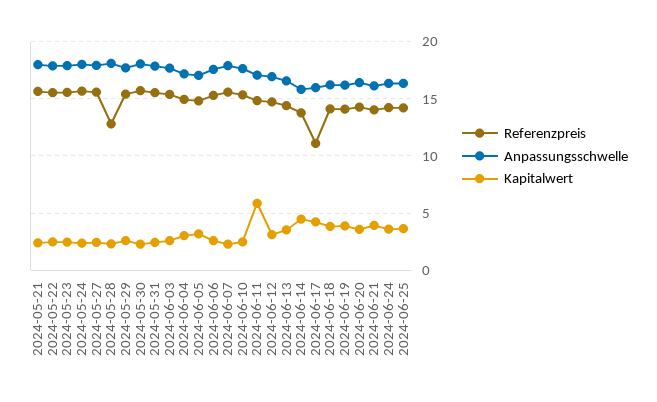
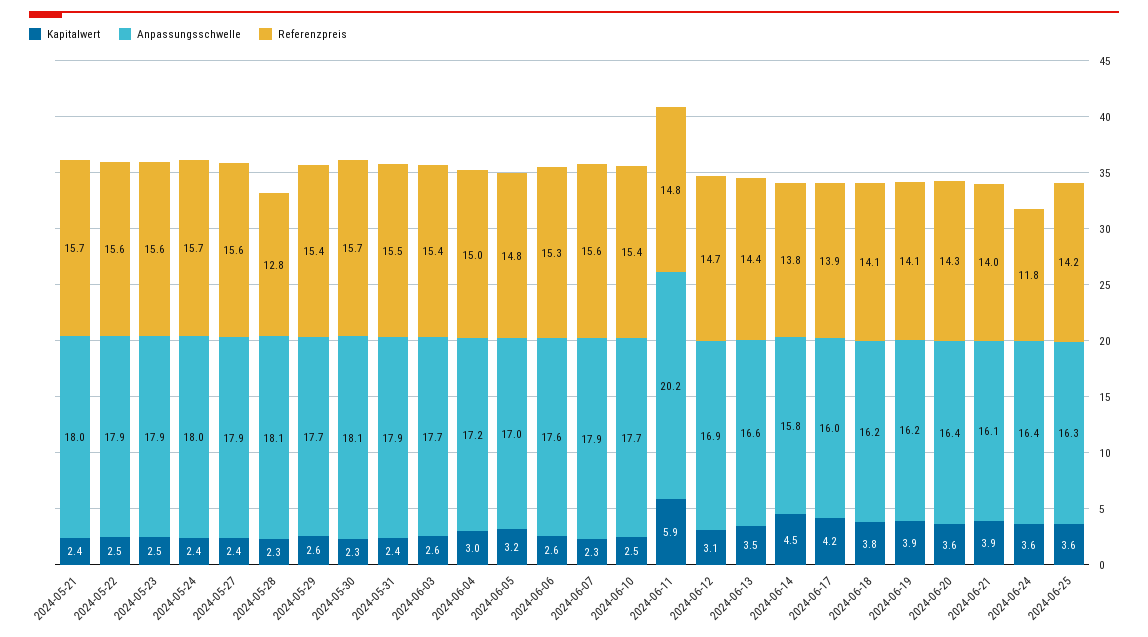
  {
    "Referenzpreis": {
      "2024-05-21": 15.7,
      "2024-05-22": 15.6,
      "2024-05-23": 15.6,
      "2024-05-24": 15.7,
      "2024-05-27": 15.6,
      "2024-05-28": 12.8,
      "2024-05-29": 15.4,
      "2024-05-30": 15.7,
      "2024-05-31": 15.5,
      "2024-06-03": 15.4,
      "2024-06-04": 15,
      "2024-06-05": 14.8,
      "2024-06-06": 15.3,
      "2024-06-07": 15.6,
      "2024-06-10": 15.4,
      "2024-06-11": 14.8,
      "2024-06-12": 14.7,
      "2024-06-13": 14.4,
      "2024-06-14": 13.8,
-     "2024-06-17": 11,
+     "2024-06-17": 13.9,
      "2024-06-18": 14.1,
      "2024-06-19": 14.1,
      "2024-06-20": 14.3,
      "2024-06-21": 14,
-     "2024-06-24": 14,
+     "2024-06-24": 11.8,
      "2024-06-25": 14.2
    },
    "Anpassungsschwelle": {
      "2024-05-21": 18,
      "2024-05-22": 17.9,
      "2024-05-23": 17.9,
      "2024-05-24": 18,
      "2024-05-27": 17.9,
      "2024-05-28": 18.1,
      "2024-05-29": 17.7,
      "2024-05-30": 18.1,
      "2024-05-31": 17.9,
      "2024-06-03": 17.7,
      "2024-06-04": 17.2,
      "2024-06-05": 17,
      "2024-06-06": 17.6,
      "2024-06-07": 17.9,
      "2024-06-10": 17.7,
-     "2024-06-11": 17,
+     "2024-06-11": 20.2,
      "2024-06-12": 16.9,
      "2024-06-13": 16.6,
      "2024-06-14": 15.8,
      "2024-06-17": 16,
      "2024-06-18": 16.2,
      "2024-06-19": 16.2,
      "2024-06-20": 16.4,
      "2024-06-21": 16.1,
      "2024-06-24": 16.4,
      "2024-06-25": 16.3
    },
    "Kapitalwert": {
      "2024-05-21": 2.4,
      "2024-05-22": 2.5,
      "2024-05-23": 2.5,
      "2024-05-24": 2.4,
      "2024-05-27": 2.4,
      "2024-05-28": 2.3,
      "2024-05-29": 2.6,
      "2024-05-30": 2.3,
      "2024-05-31": 2.4,
      "2024-06-03": 2.6,
      "2024-06-04": 3,
      "2024-06-05": 3.2,
      "2024-06-06": 2.6,
      "2024-06-07": 2.3,
      "2024-06-10": 2.5,
      "2024-06-11": 5.9,
      "2024-06-12": 3.1,
      "2024-06-13": 3.5,
      "2024-06-14": 4.5,
      "2024-06-17": 4.2,
      "2024-06-18": 3.8,
      "2024-06-19": 3.9,
      "2024-06-20": 3.6,
      "2024-06-21": 3.9,
      "2024-06-24": 3.6,
      "2024-06-25": 3.6
    }
  }

